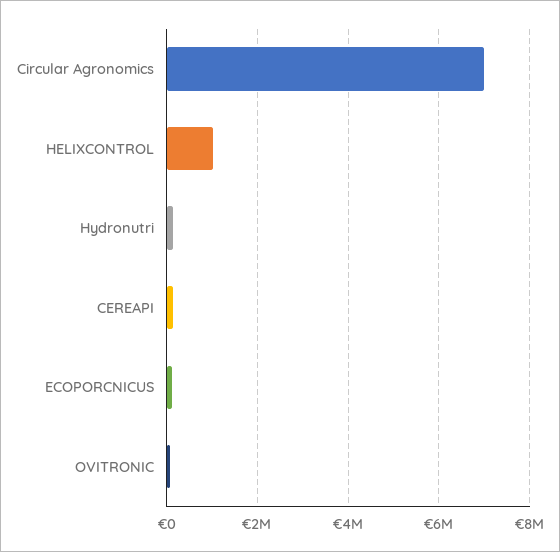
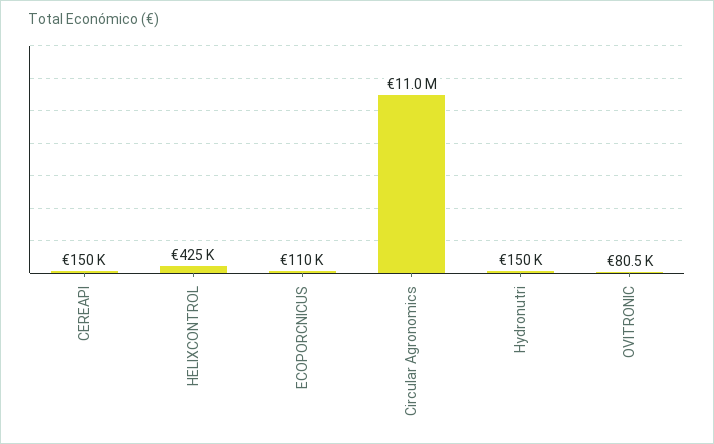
  {
-   "Circular Agronomics": 7000000,
+   "Circular Agronomics": 11000000,
-   "HELIXCONTROL": 1000000,
+   "HELIXCONTROL": 425000,
    "Hydronutri": 150000,
    "CEREAPI": 150000,
    "ECOPORCNICUS": 110000,
    "OVITRONIC": 80500
  }

